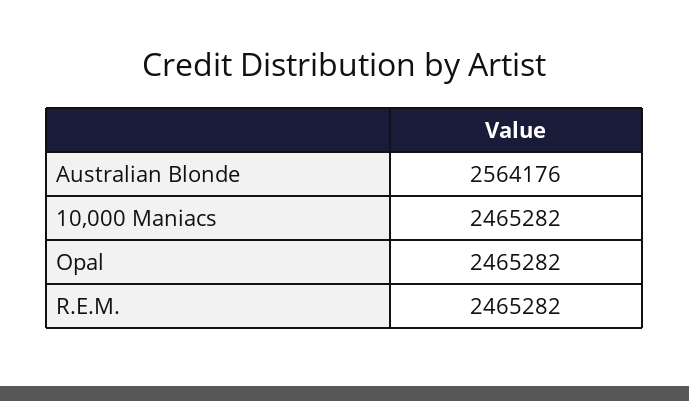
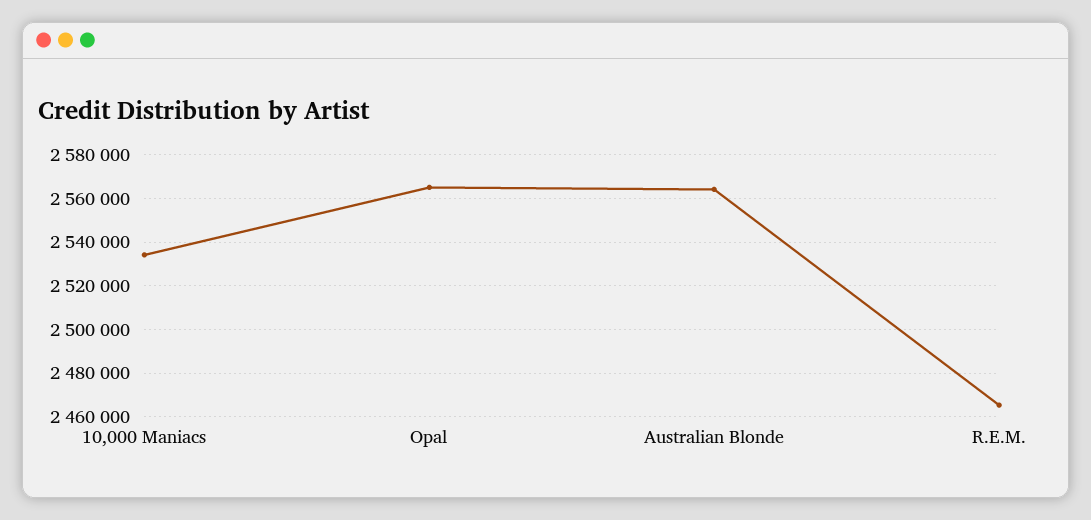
  {
    "Australian Blonde": 2564176,
-   "10,000 Maniacs": 2465282,
+   "10,000 Maniacs": 2535000,
-   "Opal": 2465282,
+   "Opal": 2565000,
    "R.E.M.": 2465282
  }

